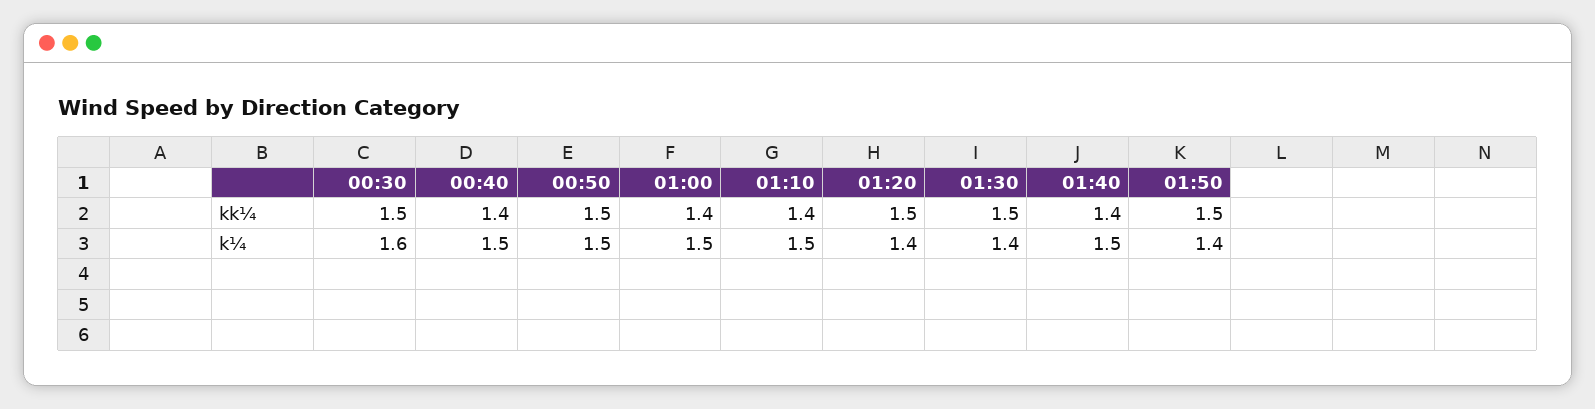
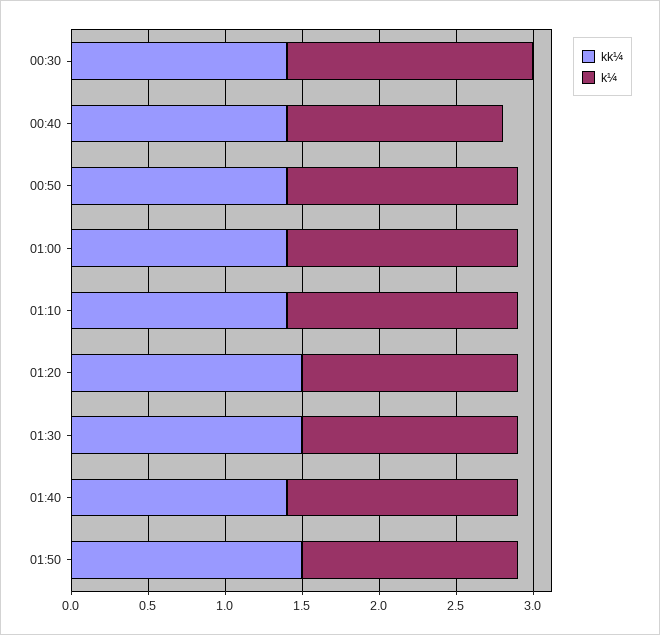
  {
    "kk¼": {
-     "00:30": 1.5,
+     "00:30": 1.4,
      "00:40": 1.4,
-     "00:50": 1.5,
+     "00:50": 1.4,
      "01:00": 1.4,
      "01:10": 1.4,
      "01:20": 1.5,
      "01:30": 1.5,
      "01:40": 1.4,
      "01:50": 1.5
    },
    "k¼": {
      "00:30": 1.6,
-     "00:40": 1.5,
+     "00:40": 1.4,
      "00:50": 1.5,
      "01:00": 1.5,
      "01:10": 1.5,
      "01:20": 1.4,
      "01:30": 1.4,
      "01:40": 1.5,
      "01:50": 1.4
    }
  }

